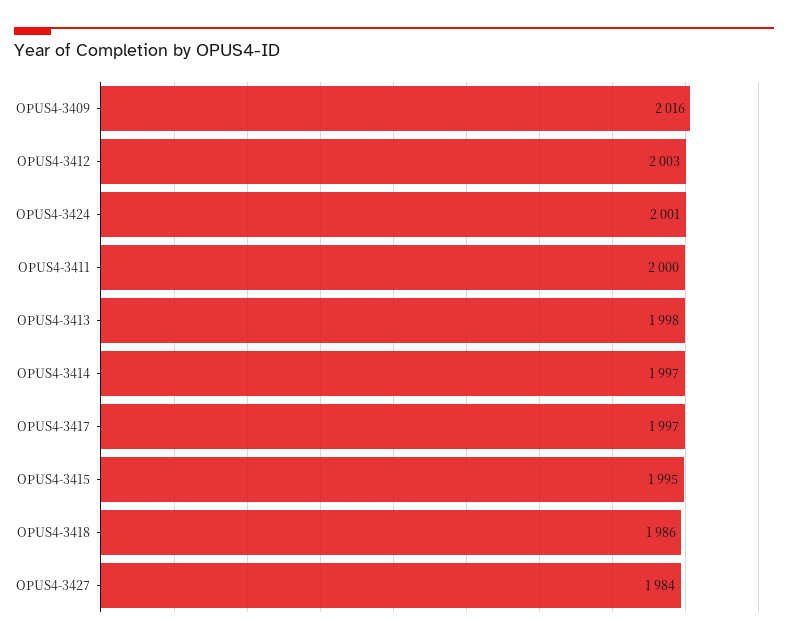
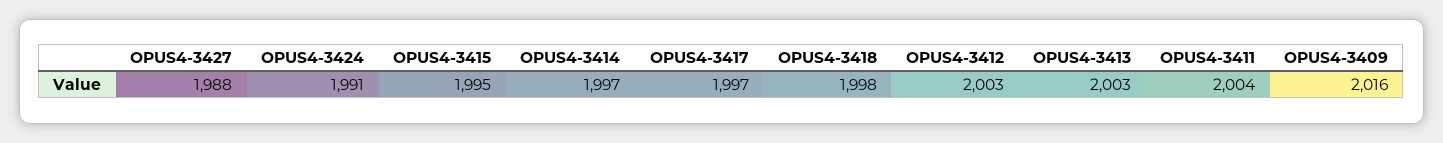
  {
    "OPUS4-3409": 2016,
    "OPUS4-3412": 2003,
-   "OPUS4-3424": 2001,
+   "OPUS4-3424": 1991,
-   "OPUS4-3411": 2000,
+   "OPUS4-3411": 2004,
-   "OPUS4-3413": 1998,
+   "OPUS4-3413": 2003,
    "OPUS4-3414": 1997,
    "OPUS4-3417": 1997,
    "OPUS4-3415": 1995,
-   "OPUS4-3418": 1986,
+   "OPUS4-3418": 1998,
-   "OPUS4-3427": 1984
+   "OPUS4-3427": 1988
  }

